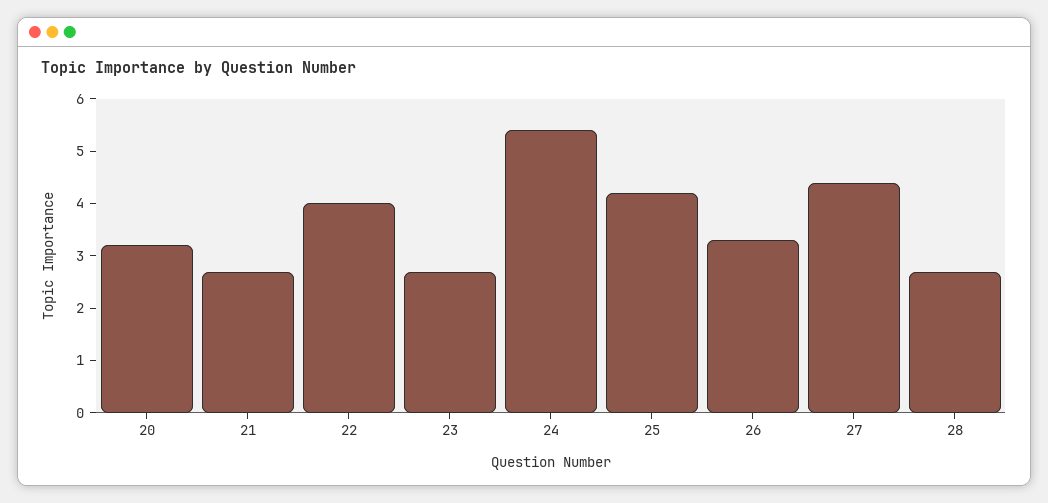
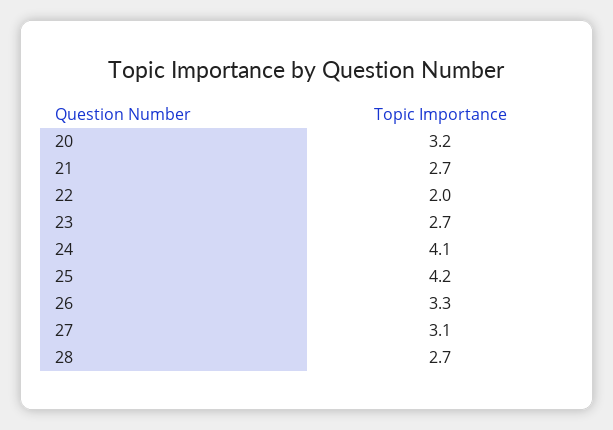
  {
    "20": 3.2,
    "21": 2.7,
-   "22": 4,
+   "22": 2,
    "23": 2.7,
-   "24": 5.5,
+   "24": 4.1,
    "25": 4.2,
    "26": 3.3,
-   "27": 4.5,
+   "27": 3.1,
    "28": 2.7
  }

